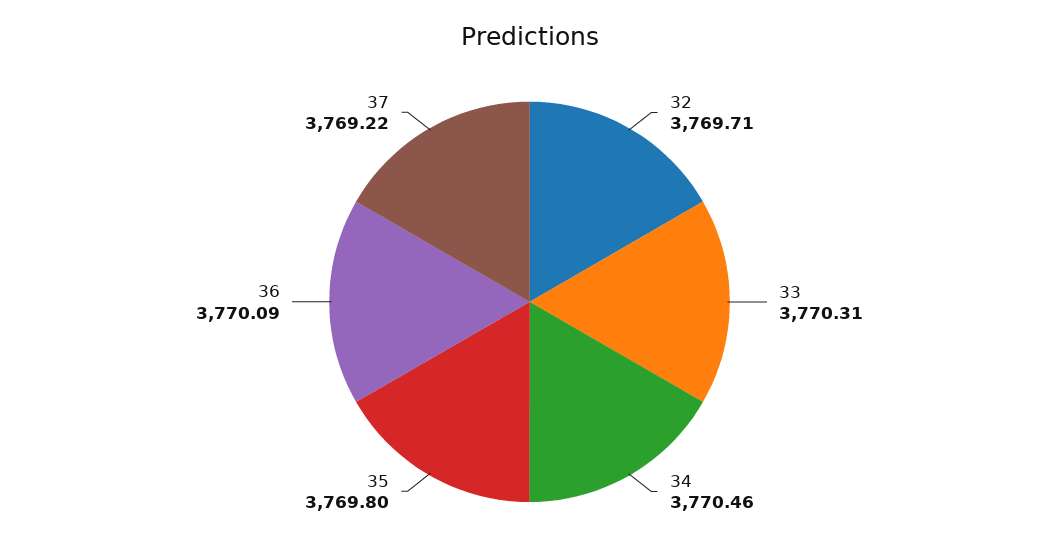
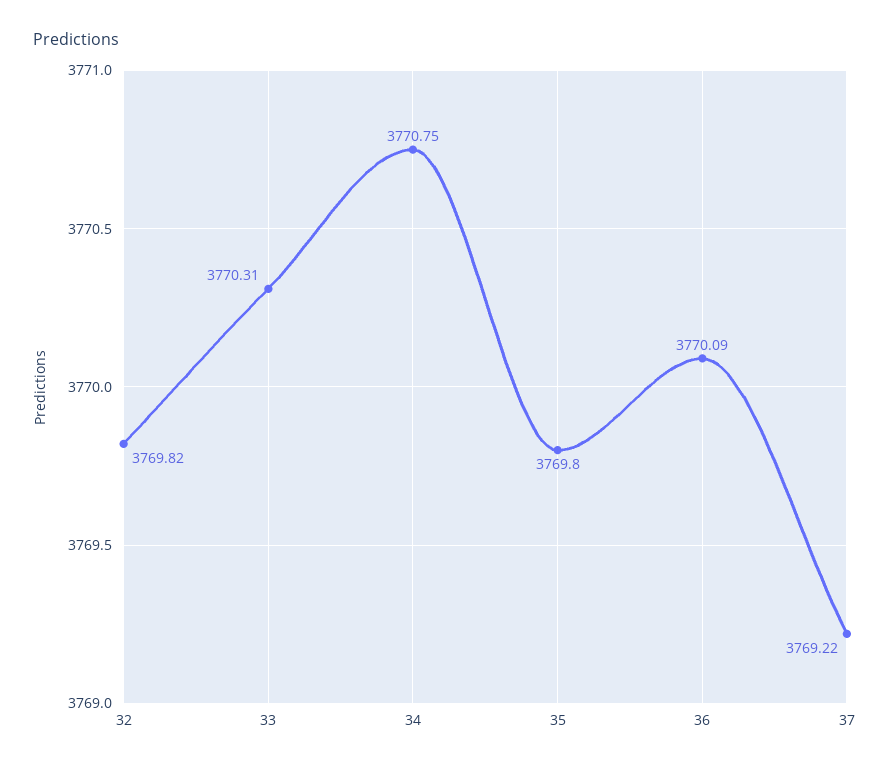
  {
-   "32": 3769.71,
+   "32": 3769.82,
    "33": 3770.31,
-   "34": 3770.46,
+   "34": 3770.75,
    "35": 3769.8,
    "36": 3770.09,
    "37": 3769.22
  }

